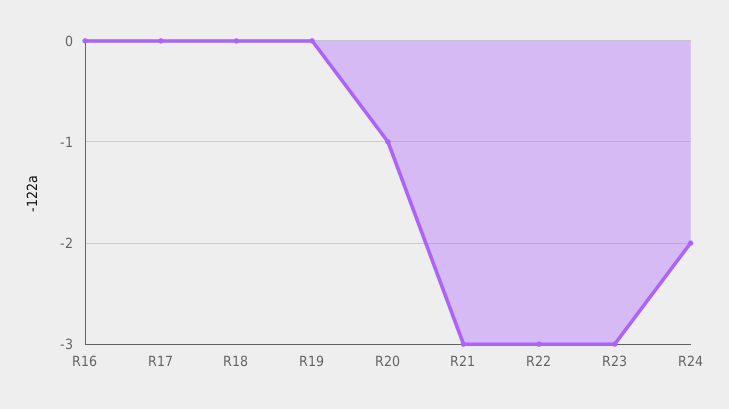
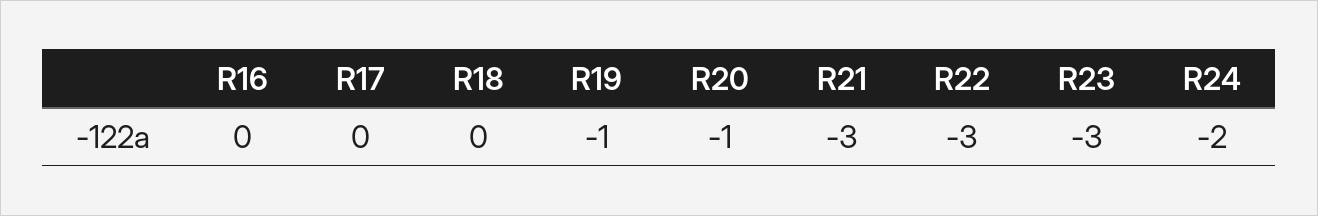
  {
    "R16": 0,
    "R17": 0,
    "R18": 0,
-   "R19": 0,
+   "R19": -1,
    "R20": -1,
    "R21": -3,
    "R22": -3,
    "R23": -3,
    "R24": -2
  }

